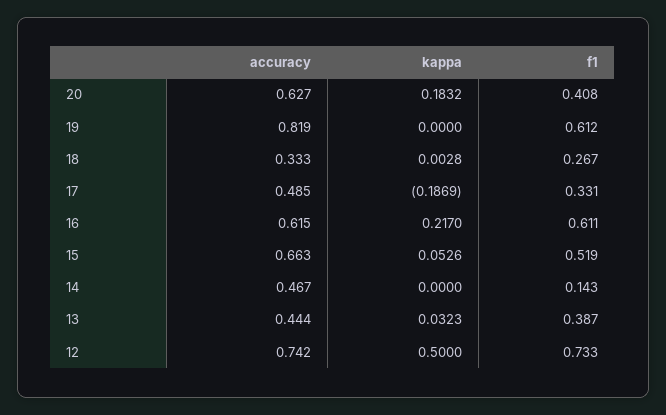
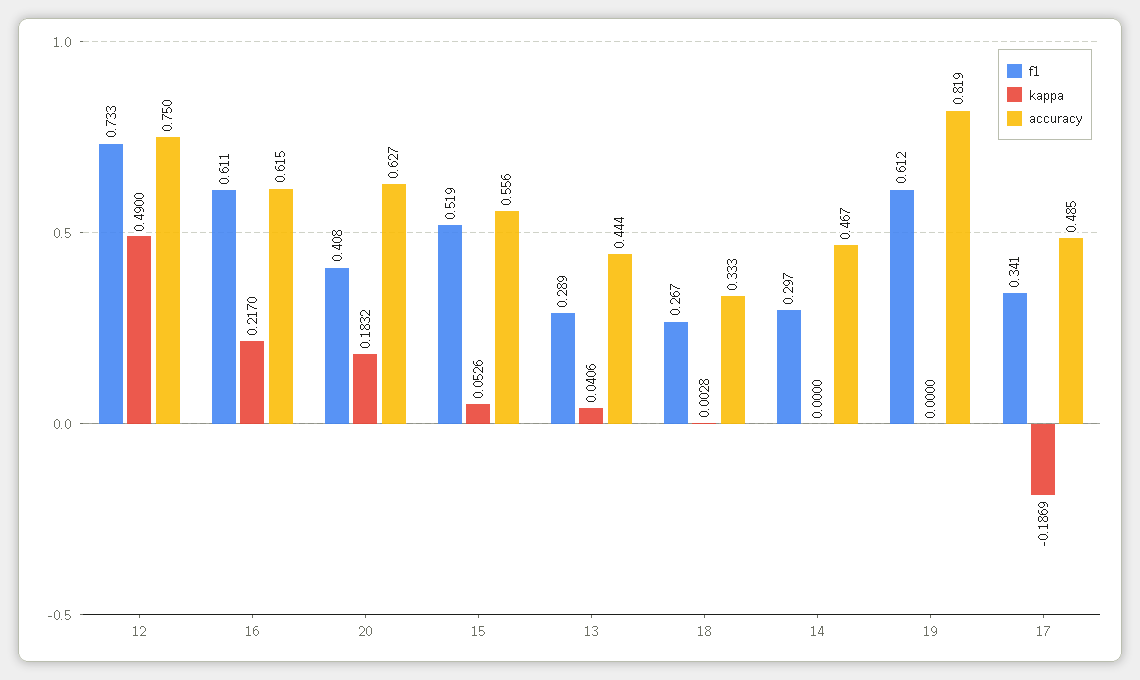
  {
    "accuracy": {
      "20": 0.627,
      "19": 0.819,
      "18": 0.333,
      "17": 0.485,
      "16": 0.615,
-     "15": 0.663,
+     "15": 0.556,
      "14": 0.467,
      "13": 0.444,
-     "12": 0.742
+     "12": 0.75
    },
    "kappa": {
      "20": 0.1832,
      "19": 0,
      "18": 0.0028,
      "17": -0.1869,
      "16": 0.217,
      "15": 0.0526,
      "14": 0,
-     "13": 0.0323,
+     "13": 0.0406,
-     "12": 0.5
+     "12": 0.49
    },
    "f1": {
      "20": 0.408,
      "19": 0.612,
      "18": 0.267,
-     "17": 0.331,
+     "17": 0.341,
      "16": 0.611,
      "15": 0.519,
-     "14": 0.143,
+     "14": 0.297,
-     "13": 0.387,
+     "13": 0.289,
      "12": 0.733
    }
  }

